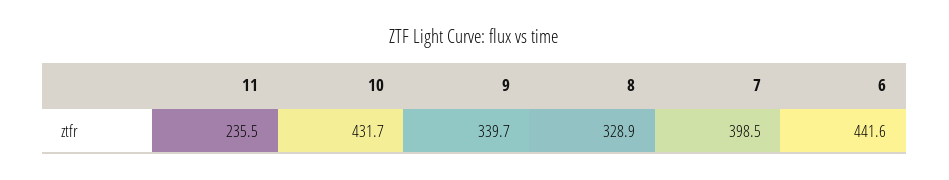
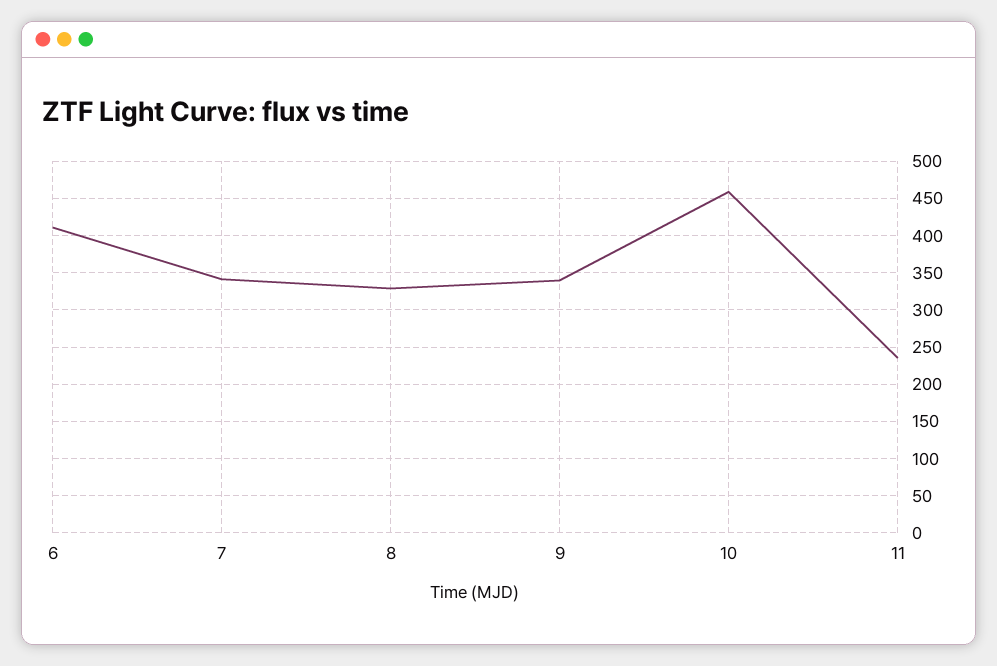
  {
    "11": 235.5,
-   "10": 431.7,
+   "10": 460,
    "9": 339.7,
    "8": 328.9,
-   "7": 398.5,
+   "7": 340,
-   "6": 441.6
+   "6": 410
  }

